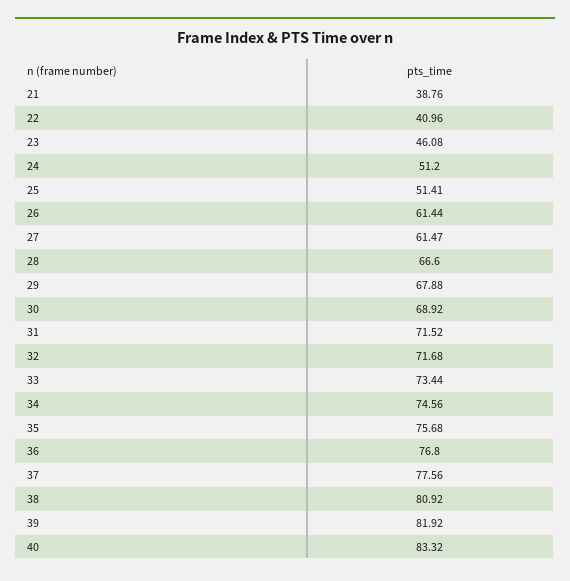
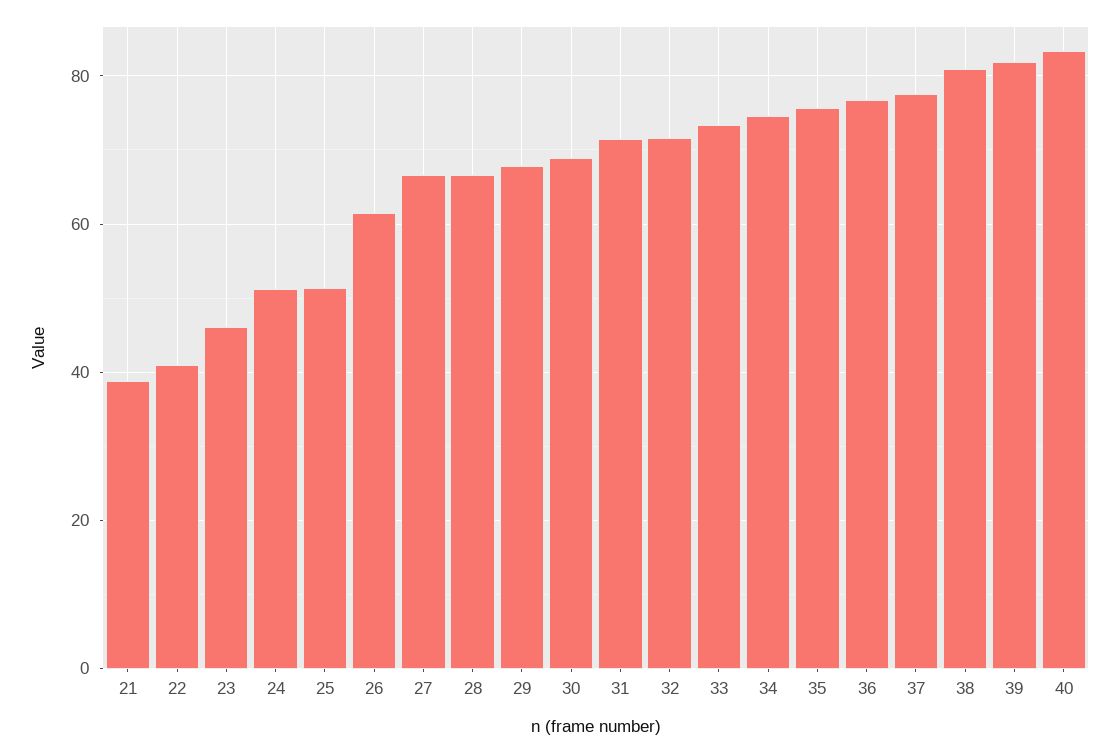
  {
    "21": 38.76,
    "22": 40.96,
    "23": 46.08,
    "24": 51.2,
    "25": 51.41,
    "26": 61.44,
-   "27": 61.47,
+   "27": 66,
    "28": 66.6,
    "29": 67.88,
    "30": 68.92,
    "31": 71.52,
    "32": 71.68,
    "33": 73.44,
    "34": 74.56,
    "35": 75.68,
    "36": 76.8,
    "37": 77.56,
    "38": 80.92,
    "39": 81.92,
    "40": 83.32
  }

